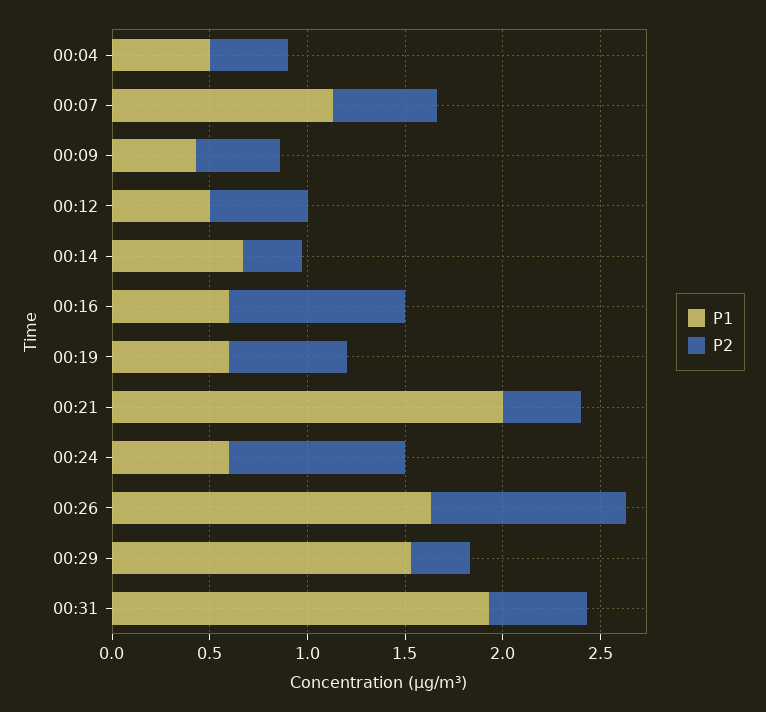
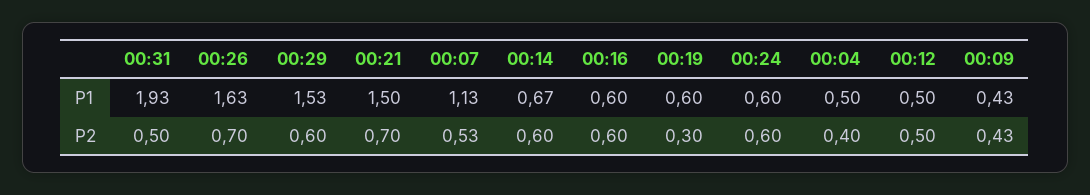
  {
    "P1": {
      "00:04": 0.5,
      "00:07": 1.13,
      "00:09": 0.43,
      "00:12": 0.5,
      "00:14": 0.67,
      "00:16": 0.6,
      "00:19": 0.6,
-     "00:21": 2,
+     "00:21": 1.5,
      "00:24": 0.6,
      "00:26": 1.63,
      "00:29": 1.53,
      "00:31": 1.93
    },
    "P2": {
      "00:04": 0.4,
      "00:07": 0.53,
      "00:09": 0.43,
      "00:12": 0.5,
-     "00:14": 0.3,
+     "00:14": 0.6,
-     "00:16": 0.9,
+     "00:16": 0.6,
-     "00:19": 0.6,
+     "00:19": 0.3,
-     "00:21": 0.4,
+     "00:21": 0.7,
-     "00:24": 0.9,
+     "00:24": 0.6,
-     "00:26": 1,
+     "00:26": 0.7,
-     "00:29": 0.3,
+     "00:29": 0.6,
      "00:31": 0.5
    }
  }

